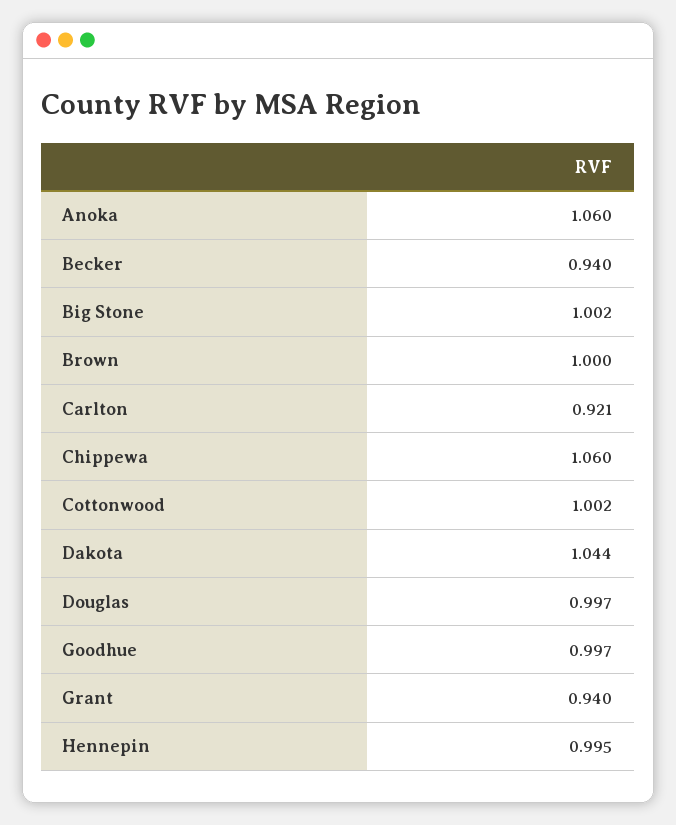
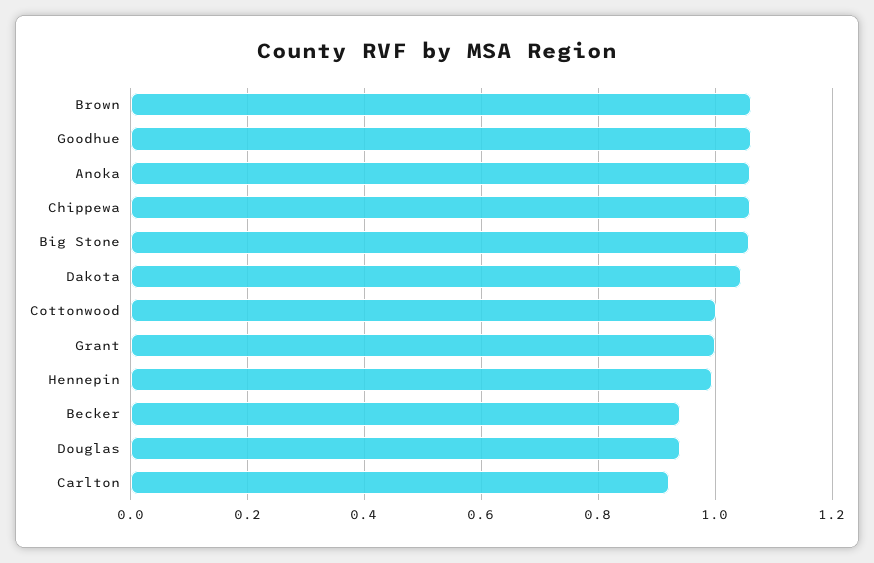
  {
    "Anoka": 1.06,
    "Becker": 0.94,
-   "Big Stone": 1.002,
+   "Big Stone": 1.06,
-   "Brown": 1,
+   "Brown": 1.06,
    "Carlton": 0.921,
    "Chippewa": 1.06,
    "Cottonwood": 1.002,
    "Dakota": 1.044,
-   "Douglas": 0.997,
+   "Douglas": 0.94,
-   "Goodhue": 0.997,
+   "Goodhue": 1.06,
-   "Grant": 0.94,
+   "Grant": 1,
    "Hennepin": 0.995
  }

